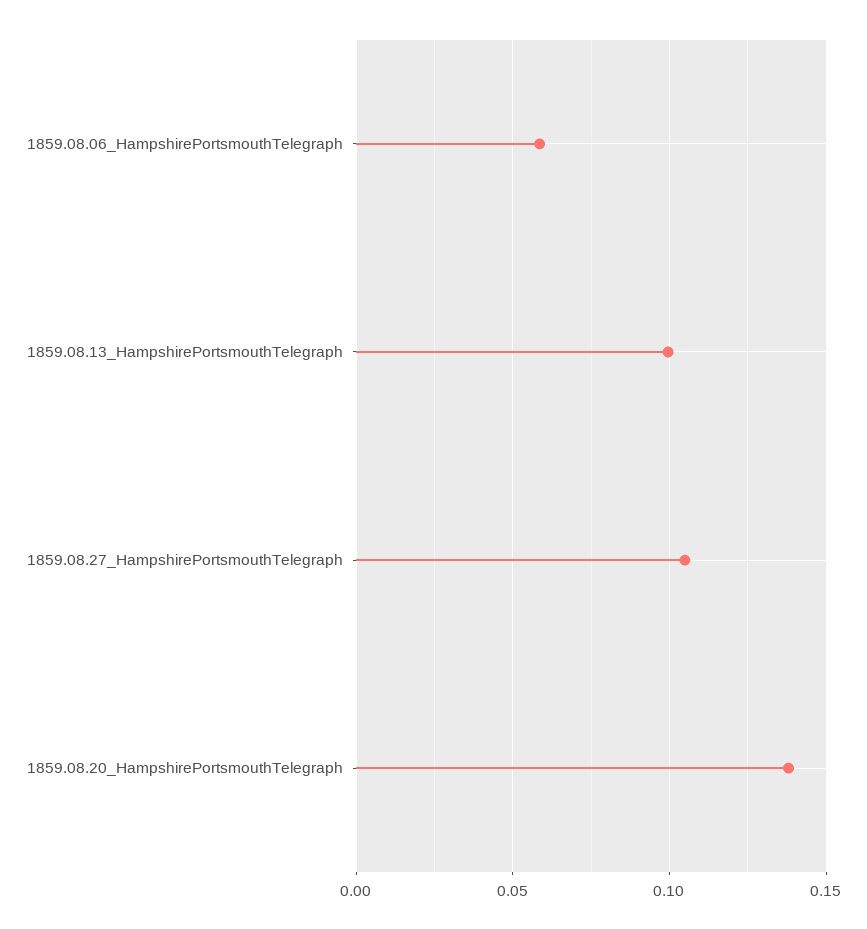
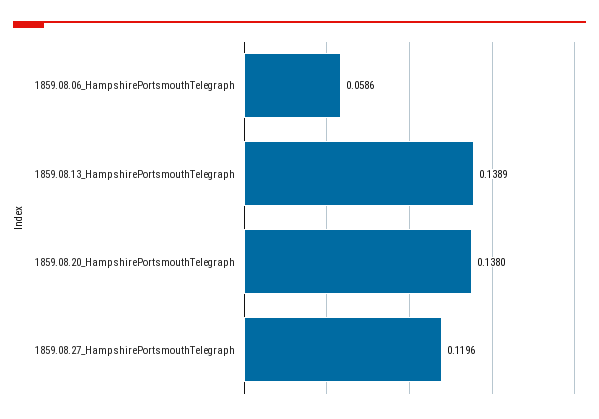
  {
    "1859.08.06_HampshirePortsmouthTelegraph": 0.0586,
-   "1859.08.13_HampshirePortsmouthTelegraph": 0.1,
+   "1859.08.13_HampshirePortsmouthTelegraph": 0.1389,
-   "1859.08.27_HampshirePortsmouthTelegraph": 0.105,
+   "1859.08.27_HampshirePortsmouthTelegraph": 0.1196,
    "1859.08.20_HampshirePortsmouthTelegraph": 0.138
  }

